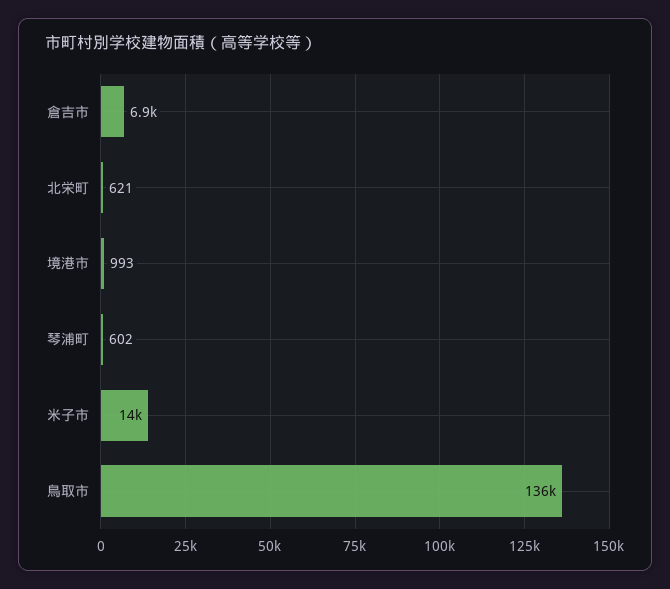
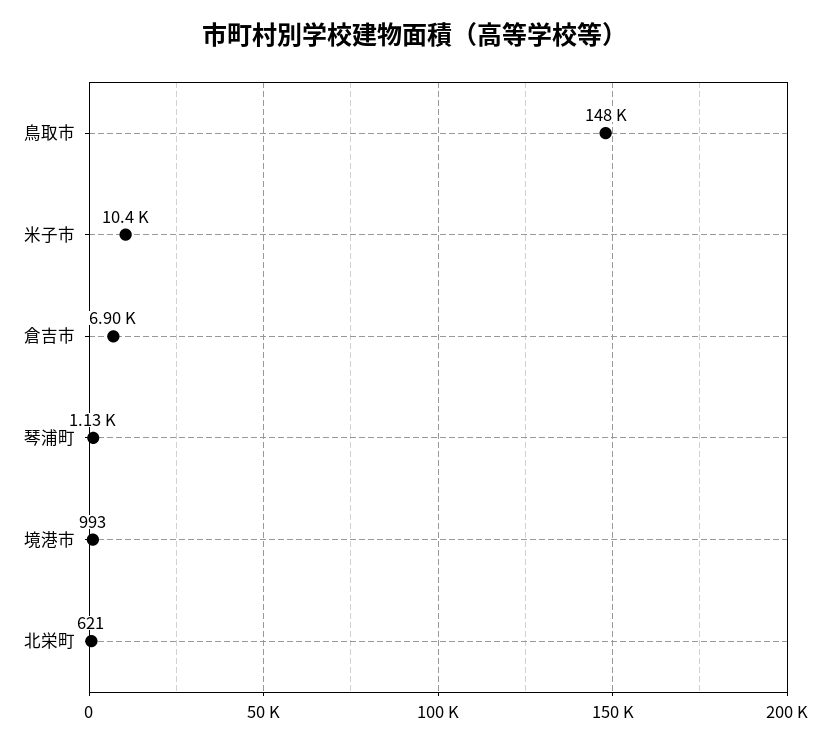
  {
    "倉吉市": 6900,
    "北栄町": 621,
    "境港市": 993,
-   "琴浦町": 602,
+   "琴浦町": 1130,
-   "米子市": 14000,
+   "米子市": 10400,
-   "鳥取市": 136000
+   "鳥取市": 148000
  }

